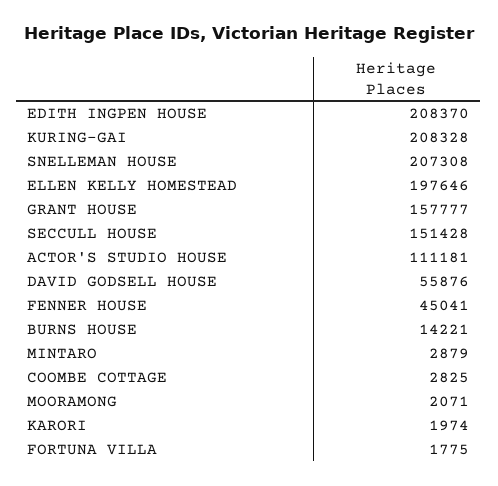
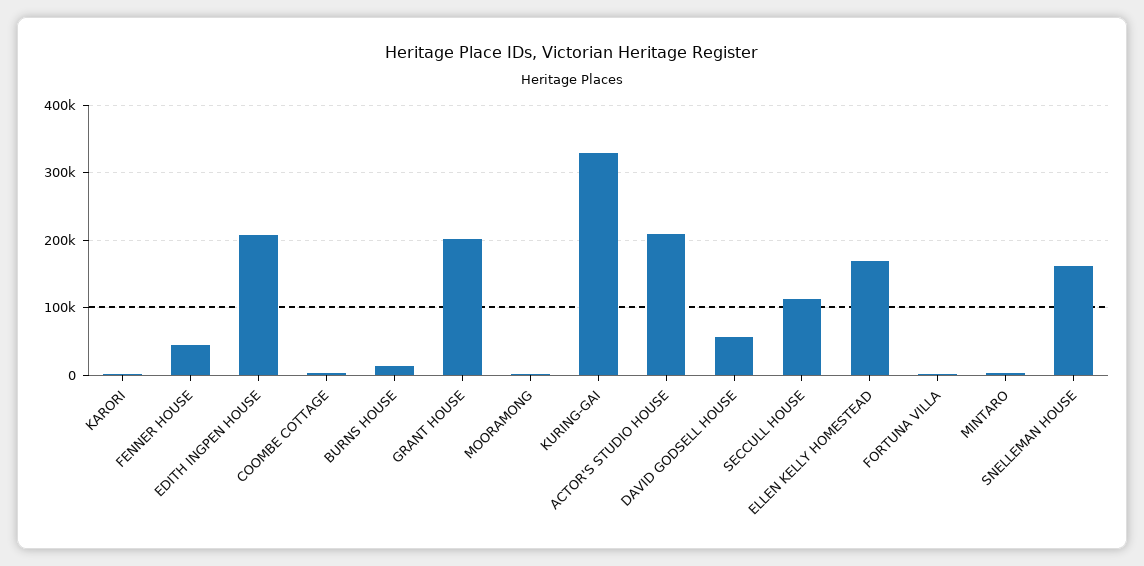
  {
    "EDITH INGPEN HOUSE": 208370,
-   "KURING-GAI": 208328,
+   "KURING-GAI": 330000,
-   "SNELLEMAN HOUSE": 207308,
+   "SNELLEMAN HOUSE": 160000,
-   "ELLEN KELLY HOMESTEAD": 197646,
+   "ELLEN KELLY HOMESTEAD": 170000,
-   "GRANT HOUSE": 157777,
+   "GRANT HOUSE": 200000,
-   "SECCULL HOUSE": 151428,
+   "SECCULL HOUSE": 110000,
-   "ACTOR'S STUDIO HOUSE": 111181,
+   "ACTOR'S STUDIO HOUSE": 210000,
    "DAVID GODSELL HOUSE": 55876,
    "FENNER HOUSE": 45041,
    "BURNS HOUSE": 14221,
    "MINTARO": 2879,
    "COOMBE COTTAGE": 2825,
    "MOORAMONG": 2071,
    "KARORI": 1974,
    "FORTUNA VILLA": 1775
  }

